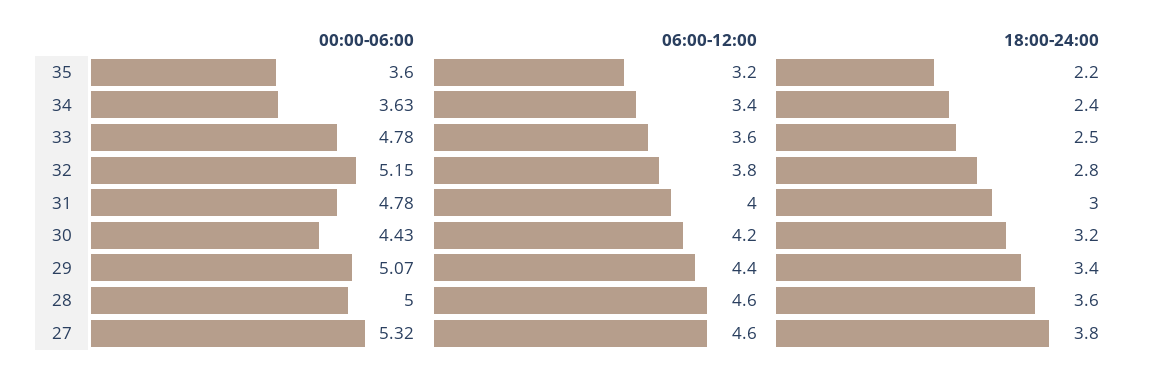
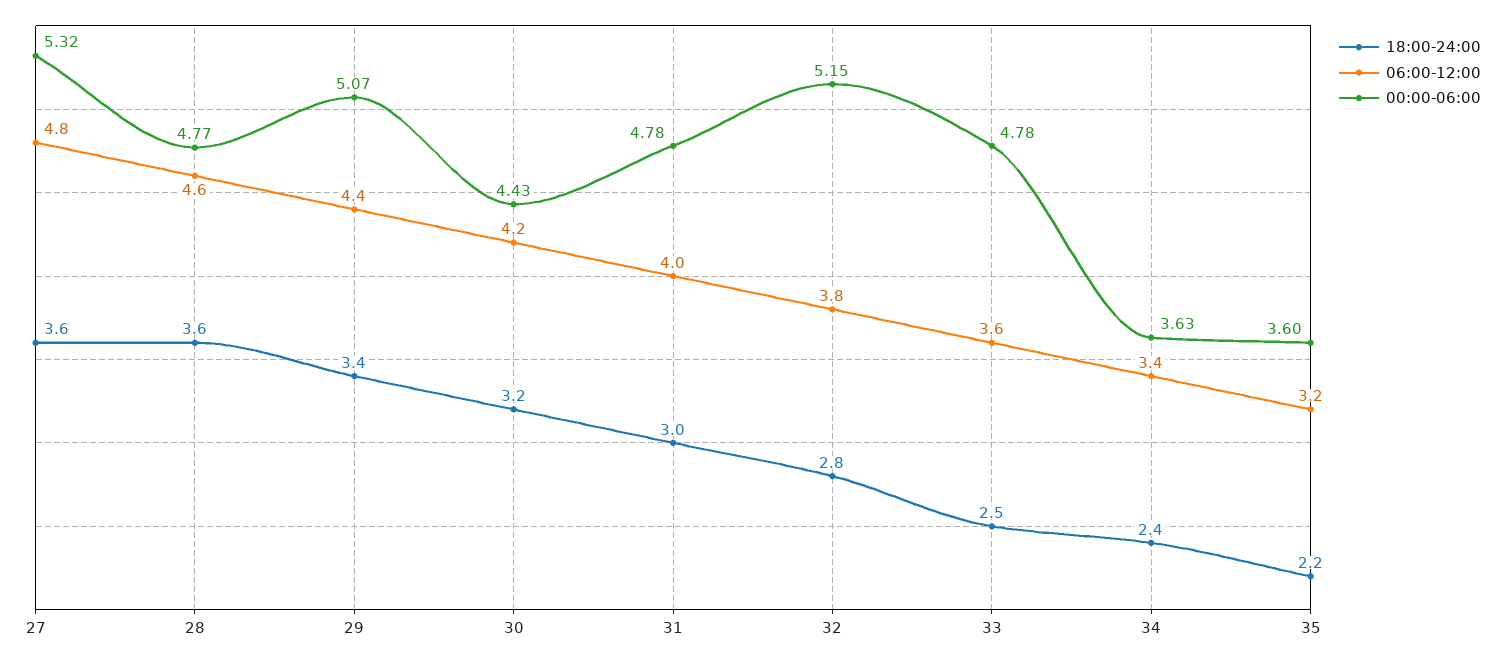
  {
    "00:00-06:00": {
      "35": 3.6,
      "34": 3.63,
      "33": 4.78,
      "32": 5.15,
      "31": 4.78,
      "30": 4.43,
      "29": 5.07,
-     "28": 5,
+     "28": 4.77,
      "27": 5.32
    },
    "06:00-12:00": {
      "35": 3.2,
      "34": 3.4,
      "33": 3.6,
      "32": 3.8,
      "31": 4,
      "30": 4.2,
      "29": 4.4,
      "28": 4.6,
-     "27": 4.6
+     "27": 4.8
    },
    "18:00-24:00": {
      "35": 2.2,
      "34": 2.4,
      "33": 2.5,
      "32": 2.8,
      "31": 3,
      "30": 3.2,
      "29": 3.4,
      "28": 3.6,
-     "27": 3.8
+     "27": 3.6
    }
  }

